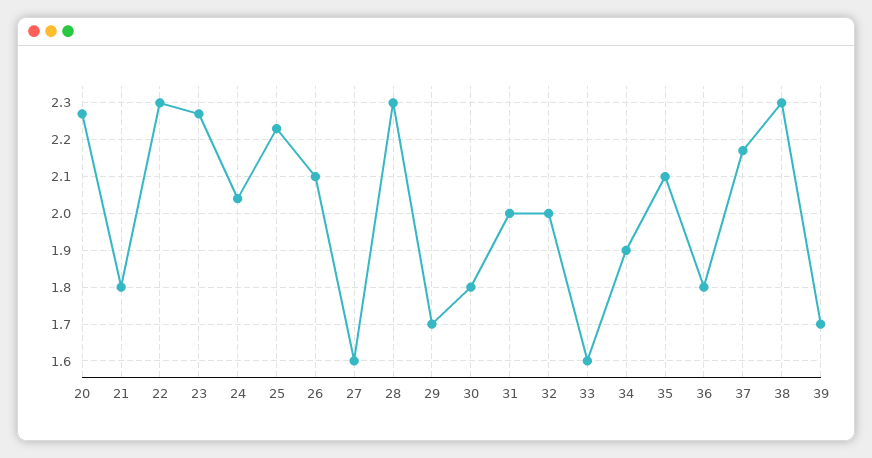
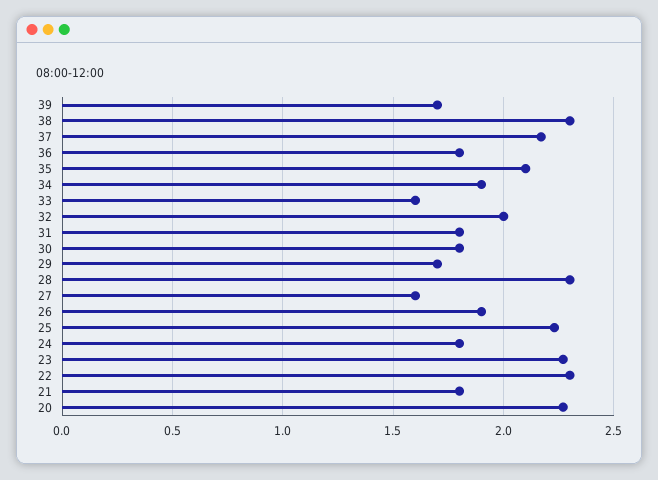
  {
    "20": 2.25,
    "21": 1.8,
    "22": 2.3,
    "23": 2.25,
-   "24": 2.05,
+   "24": 1.8,
    "25": 2.25,
-   "26": 2.1,
+   "26": 1.9,
    "27": 1.6,
    "28": 2.3,
    "29": 1.7,
    "30": 1.8,
-   "31": 2,
+   "31": 1.8,
    "32": 2,
    "33": 1.6,
    "34": 1.9,
    "35": 2.1,
    "36": 1.8,
    "37": 2.15,
    "38": 2.3,
    "39": 1.7
  }

